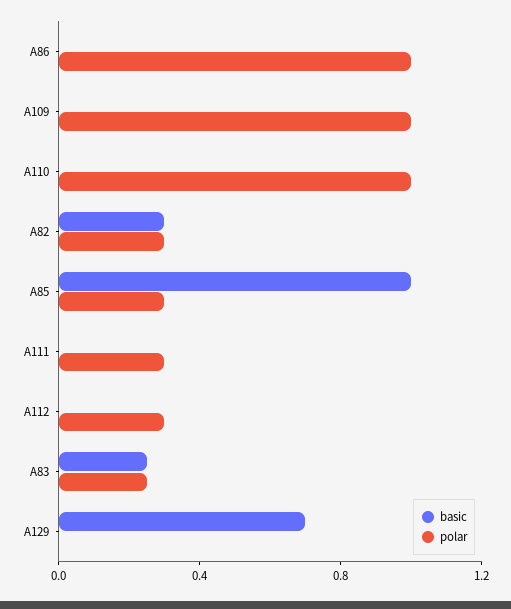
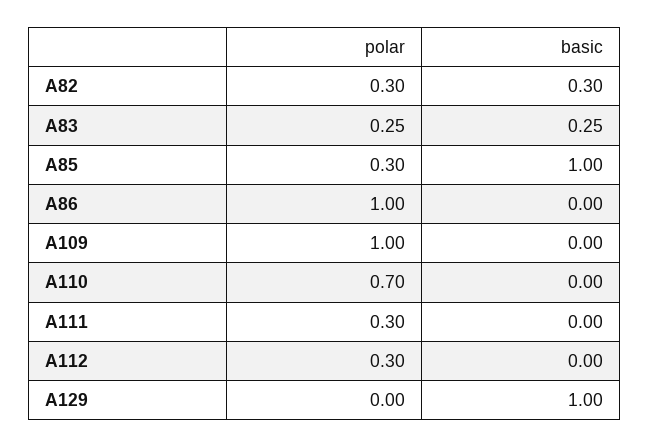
  {
    "basic": {
      "A86": 0,
      "A109": 0,
      "A110": 0,
      "A82": 0.3,
      "A85": 1,
      "A111": 0,
      "A112": 0,
      "A83": 0.25,
-     "A129": 0.7
+     "A129": 1
    },
    "polar": {
      "A86": 1,
      "A109": 1,
-     "A110": 1,
+     "A110": 0.7,
      "A82": 0.3,
      "A85": 0.3,
      "A111": 0.3,
      "A112": 0.3,
      "A83": 0.25,
      "A129": 0
    }
  }

